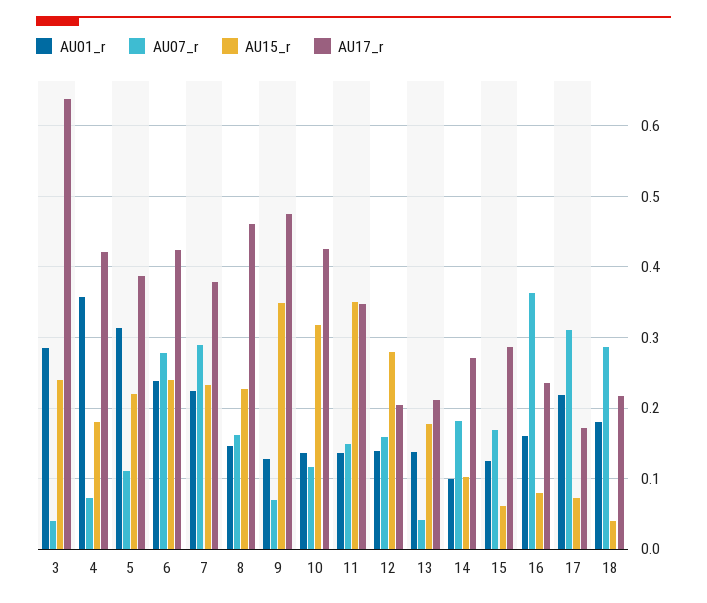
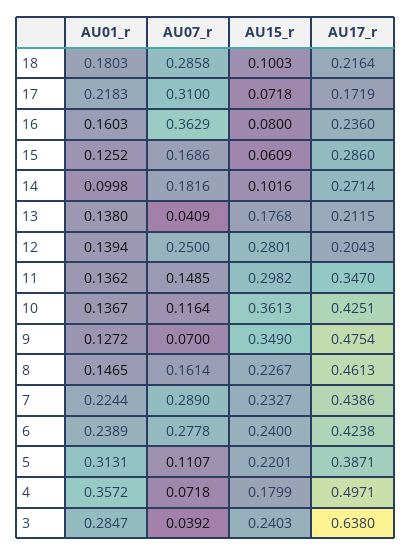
  {
    "AU01_r": {
      "3": 0.2847,
      "4": 0.3572,
      "5": 0.3131,
      "6": 0.2389,
      "7": 0.2244,
      "8": 0.1465,
      "9": 0.1272,
      "10": 0.1367,
      "11": 0.1362,
      "12": 0.1394,
      "13": 0.138,
      "14": 0.0998,
      "15": 0.1252,
      "16": 0.1603,
      "17": 0.2183,
      "18": 0.1803
    },
    "AU07_r": {
      "3": 0.0392,
      "4": 0.0718,
      "5": 0.1107,
      "6": 0.2778,
      "7": 0.289,
      "8": 0.1614,
      "9": 0.07,
      "10": 0.1164,
      "11": 0.1485,
-     "12": 0.16,
+     "12": 0.25,
      "13": 0.0409,
      "14": 0.1816,
      "15": 0.1686,
      "16": 0.3629,
      "17": 0.31,
      "18": 0.2858
    },
    "AU15_r": {
      "3": 0.2403,
      "4": 0.1799,
      "5": 0.2201,
      "6": 0.24,
      "7": 0.2327,
      "8": 0.2267,
      "9": 0.349,
-     "10": 0.32,
+     "10": 0.3613,
-     "11": 0.35,
+     "11": 0.2982,
      "12": 0.2801,
      "13": 0.1768,
      "14": 0.1016,
      "15": 0.0609,
      "16": 0.08,
      "17": 0.0718,
-     "18": 0.04
+     "18": 0.1003
    },
    "AU17_r": {
      "3": 0.638,
-     "4": 0.42,
+     "4": 0.4971,
      "5": 0.3871,
      "6": 0.4238,
-     "7": 0.38,
+     "7": 0.4386,
      "8": 0.4613,
      "9": 0.4754,
      "10": 0.4251,
      "11": 0.347,
      "12": 0.2043,
      "13": 0.2115,
      "14": 0.2714,
      "15": 0.286,
      "16": 0.236,
      "17": 0.1719,
      "18": 0.2164
    }
  }

